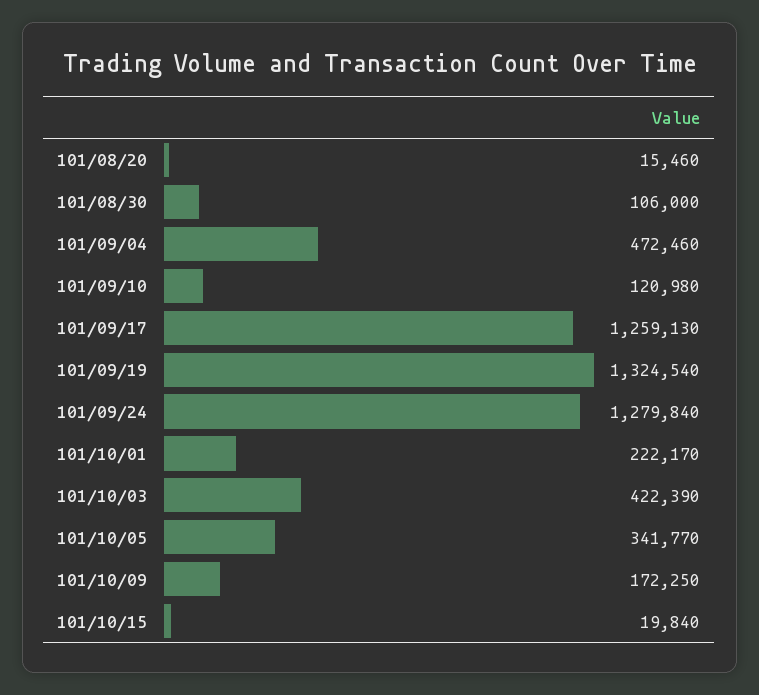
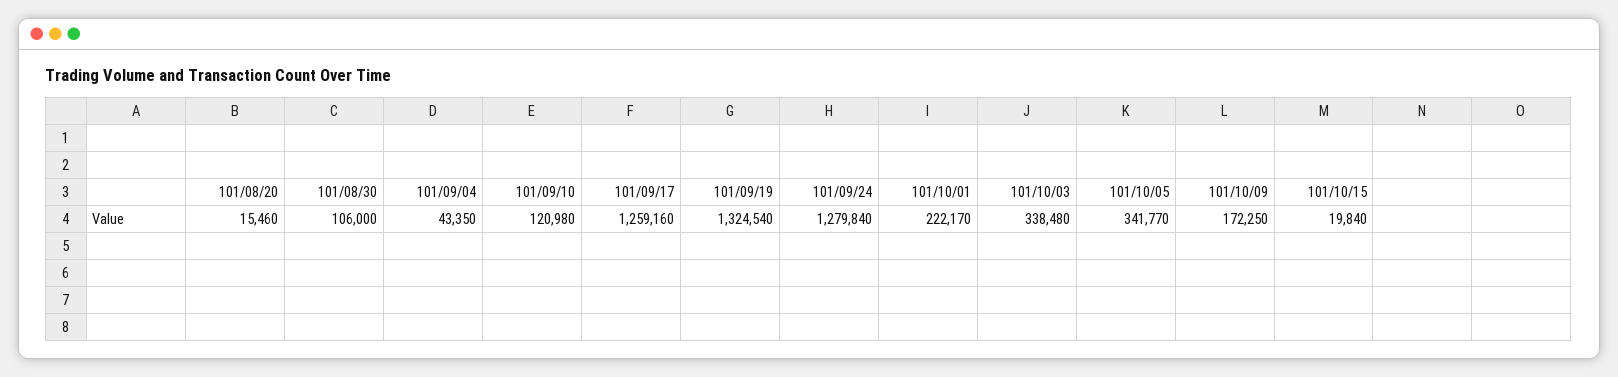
  {
    "101/08/20": 15460,
    "101/08/30": 106000,
-   "101/09/04": 472460,
+   "101/09/04": 43350,
    "101/09/10": 120980,
-   "101/09/17": 1259130,
+   "101/09/17": 1259160,
    "101/09/19": 1324540,
    "101/09/24": 1279840,
    "101/10/01": 222170,
-   "101/10/03": 422390,
+   "101/10/03": 338480,
    "101/10/05": 341770,
    "101/10/09": 172250,
    "101/10/15": 19840
  }

